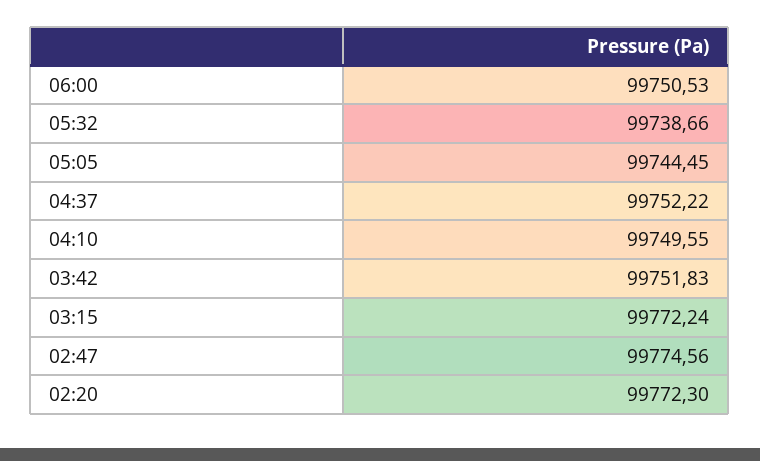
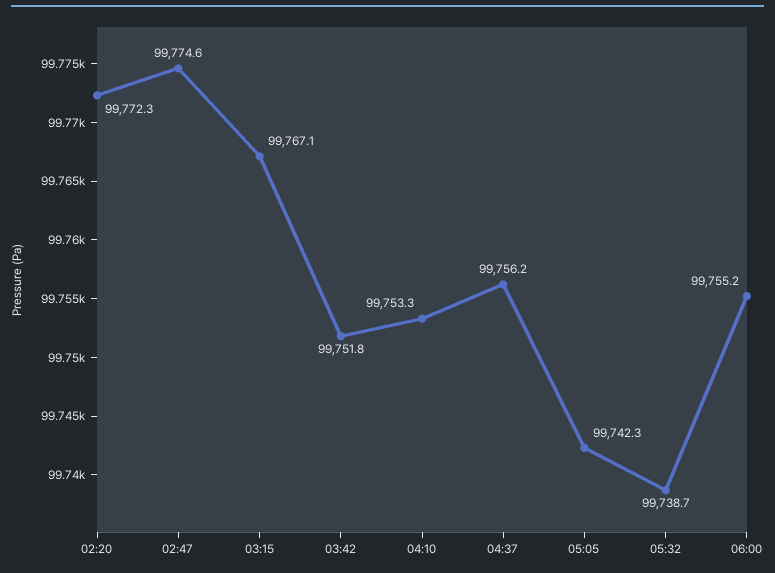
  {
-   "06:00": 99750.53,
+   "06:00": 99755.2,
    "05:32": 99738.66,
-   "05:05": 99744.45,
+   "05:05": 99742.3,
-   "04:37": 99752.22,
+   "04:37": 99756.2,
-   "04:10": 99749.55,
+   "04:10": 99753.3,
    "03:42": 99751.83,
-   "03:15": 99772.24,
+   "03:15": 99767.1,
    "02:47": 99774.56,
    "02:20": 99772.3
  }

